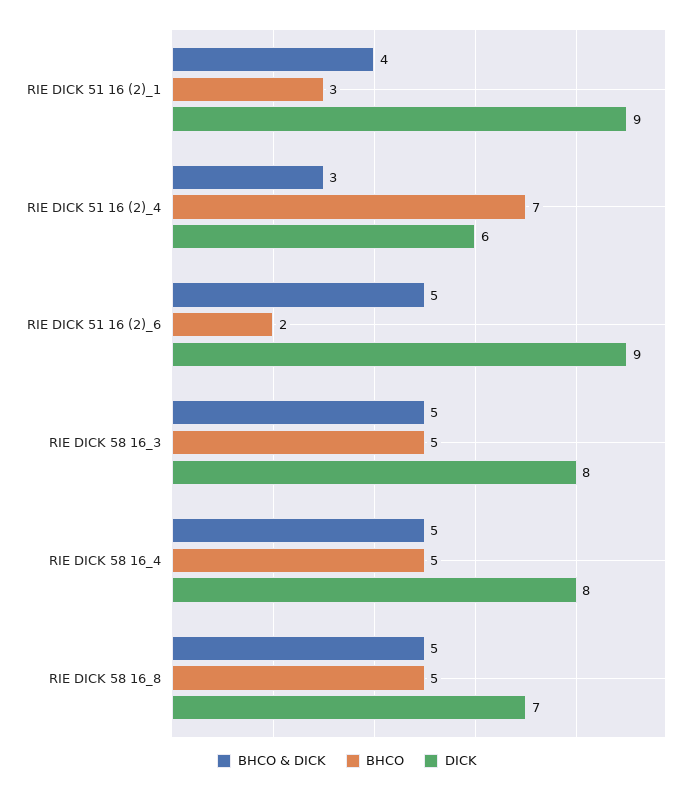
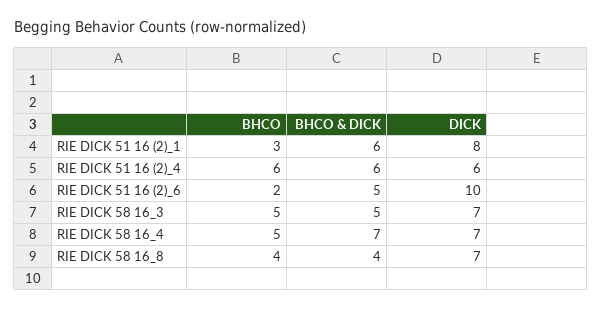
  {
    "BHCO & DICK": {
-     "RIE DICK 51 16 (2)_1": 4,
+     "RIE DICK 51 16 (2)_1": 6,
-     "RIE DICK 51 16 (2)_4": 3,
+     "RIE DICK 51 16 (2)_4": 6,
      "RIE DICK 51 16 (2)_6": 5,
      "RIE DICK 58 16_3": 5,
-     "RIE DICK 58 16_4": 5,
+     "RIE DICK 58 16_4": 7,
-     "RIE DICK 58 16_8": 5
+     "RIE DICK 58 16_8": 4
    },
    "BHCO": {
      "RIE DICK 51 16 (2)_1": 3,
-     "RIE DICK 51 16 (2)_4": 7,
+     "RIE DICK 51 16 (2)_4": 6,
      "RIE DICK 51 16 (2)_6": 2,
      "RIE DICK 58 16_3": 5,
      "RIE DICK 58 16_4": 5,
-     "RIE DICK 58 16_8": 5
+     "RIE DICK 58 16_8": 4
    },
    "DICK": {
-     "RIE DICK 51 16 (2)_1": 9,
+     "RIE DICK 51 16 (2)_1": 8,
      "RIE DICK 51 16 (2)_4": 6,
-     "RIE DICK 51 16 (2)_6": 9,
+     "RIE DICK 51 16 (2)_6": 10,
-     "RIE DICK 58 16_3": 8,
+     "RIE DICK 58 16_3": 7,
-     "RIE DICK 58 16_4": 8,
+     "RIE DICK 58 16_4": 7,
      "RIE DICK 58 16_8": 7
    }
  }

